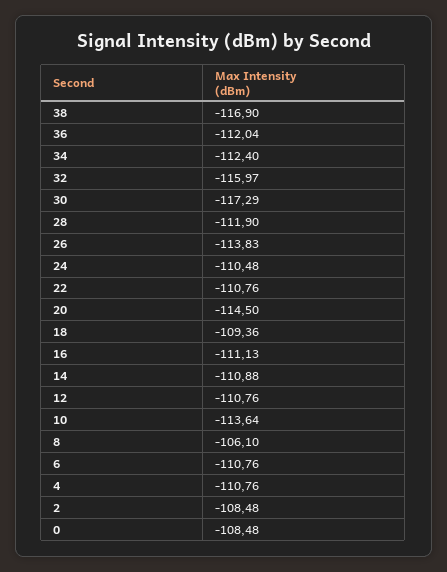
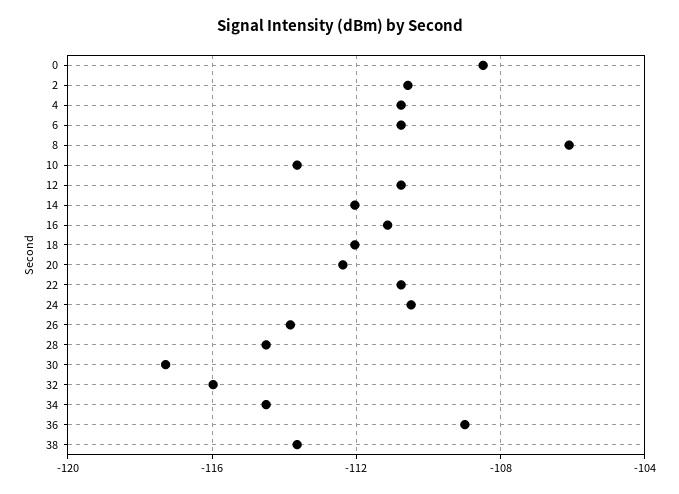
  {
-   "38": -116.9,
+   "38": -113.5,
-   "36": -112.04,
+   "36": -109,
-   "34": -112.4,
+   "34": -114.5,
    "32": -115.97,
    "30": -117.29,
-   "28": -111.9,
+   "28": -114.5,
    "26": -113.83,
    "24": -110.48,
    "22": -110.76,
-   "20": -114.5,
+   "20": -112.5,
-   "18": -109.36,
+   "18": -112,
    "16": -111.13,
-   "14": -110.88,
+   "14": -112,
    "12": -110.76,
    "10": -113.64,
    "8": -106.1,
    "6": -110.76,
    "4": -110.76,
-   "2": -108.48,
+   "2": -110.5,
    "0": -108.48
  }

